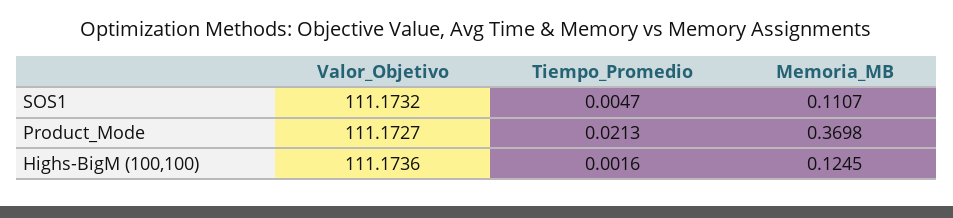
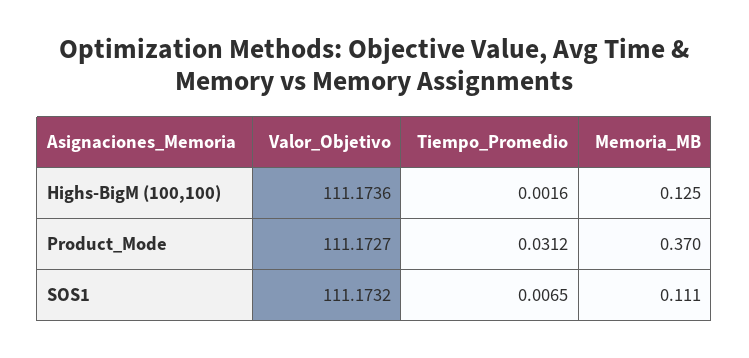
  {
    "Valor_Objetivo": {
      "SOS1": 111.1732,
      "Product_Mode": 111.1727,
      "Highs-BigM (100,100)": 111.1736
    },
    "Tiempo_Promedio": {
-     "SOS1": 0.0047,
+     "SOS1": 0.0065,
-     "Product_Mode": 0.0213,
+     "Product_Mode": 0.0312,
      "Highs-BigM (100,100)": 0.0016
    },
    "Memoria_MB": {
      "SOS1": 0.1107,
      "Product_Mode": 0.3698,
      "Highs-BigM (100,100)": 0.1245
    }
  }

